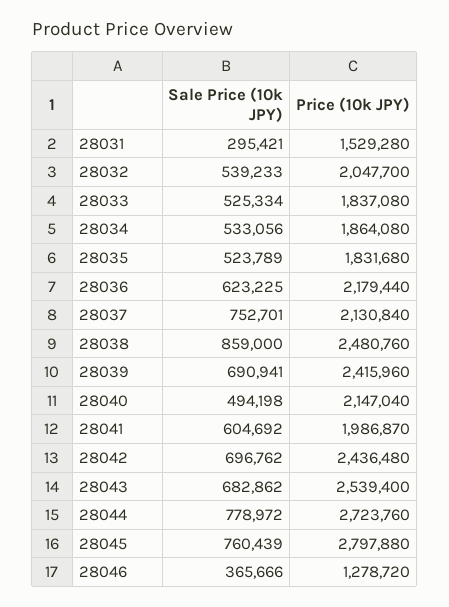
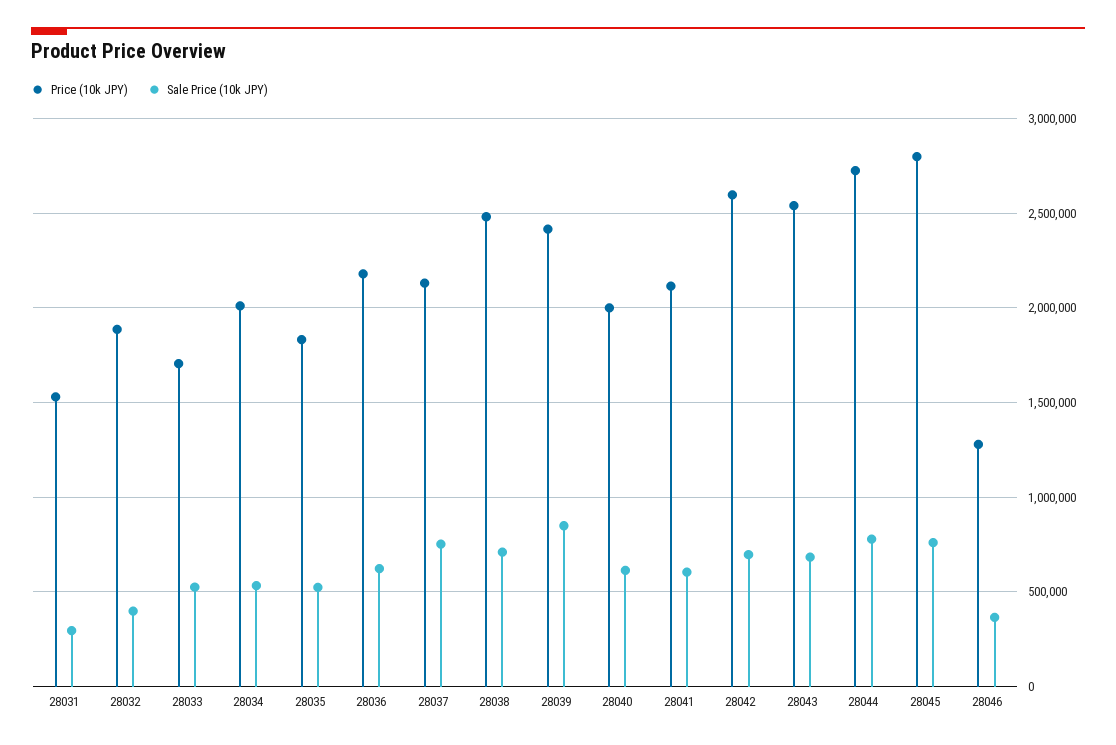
  {
    "Sale Price (10k JPY)": {
      "28031": 295421,
-     "28032": 539233,
+     "28032": 400000,
      "28033": 525334,
      "28034": 533056,
      "28035": 523789,
      "28036": 623225,
      "28037": 752701,
-     "28038": 859000,
+     "28038": 700000,
-     "28039": 690941,
+     "28039": 850000,
-     "28040": 494198,
+     "28040": 600000,
      "28041": 604692,
      "28042": 696762,
      "28043": 682862,
      "28044": 778972,
      "28045": 760439,
      "28046": 365666
    },
    "Price (10k JPY)": {
      "28031": 1529280,
-     "28032": 2047700,
+     "28032": 1900000,
-     "28033": 1837080,
+     "28033": 1700000,
-     "28034": 1864080,
+     "28034": 2000000,
      "28035": 1831680,
      "28036": 2179440,
      "28037": 2130840,
      "28038": 2480760,
      "28039": 2415960,
-     "28040": 2147040,
+     "28040": 2000000,
-     "28041": 1986870,
+     "28041": 2100000,
-     "28042": 2436480,
+     "28042": 2600000,
      "28043": 2539400,
      "28044": 2723760,
      "28045": 2797880,
      "28046": 1278720
    }
  }

